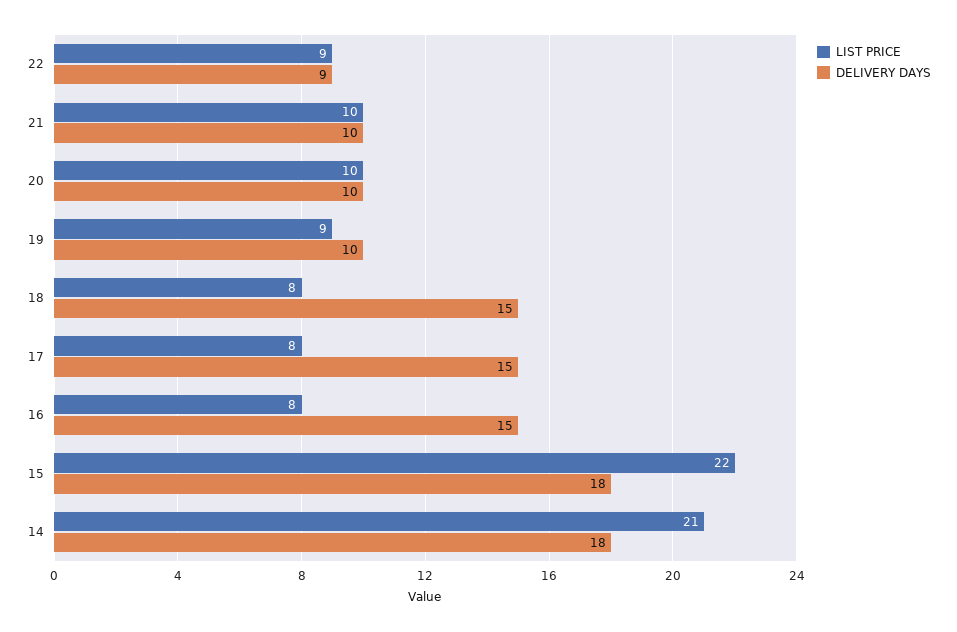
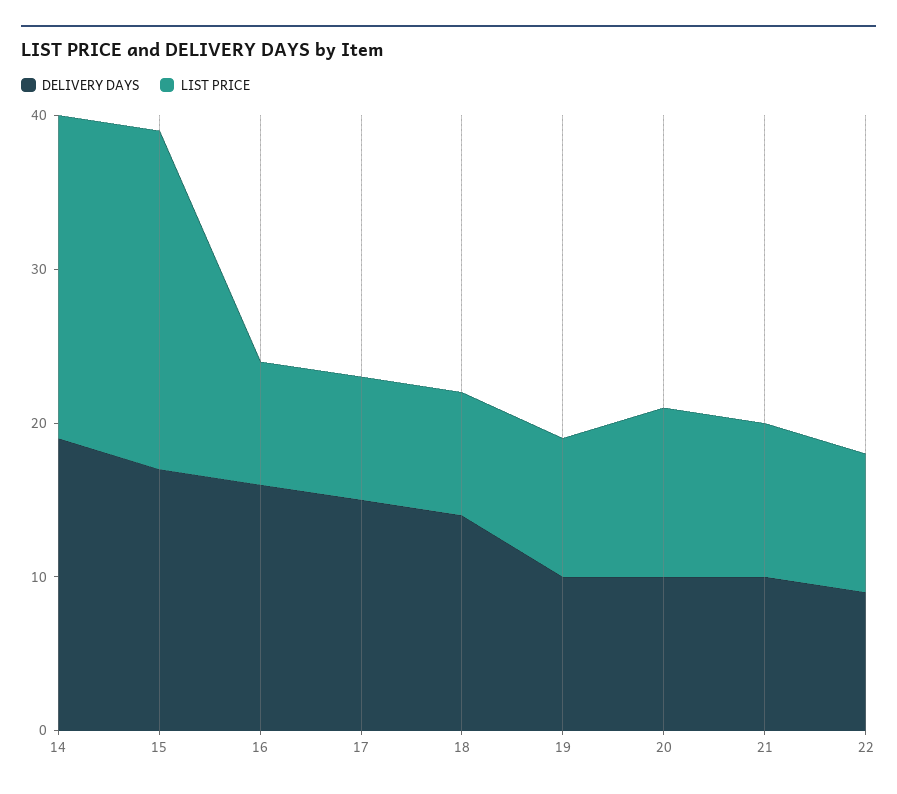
  {
    "LIST PRICE": {
      "22": 9,
      "21": 10,
-     "20": 10,
+     "20": 11,
      "19": 9,
      "18": 8,
      "17": 8,
      "16": 8,
      "15": 22,
      "14": 21
    },
    "DELIVERY DAYS": {
      "22": 9,
      "21": 10,
      "20": 10,
      "19": 10,
-     "18": 15,
+     "18": 14,
      "17": 15,
-     "16": 15,
+     "16": 16,
-     "15": 18,
+     "15": 17,
-     "14": 18
+     "14": 19
    }
  }

